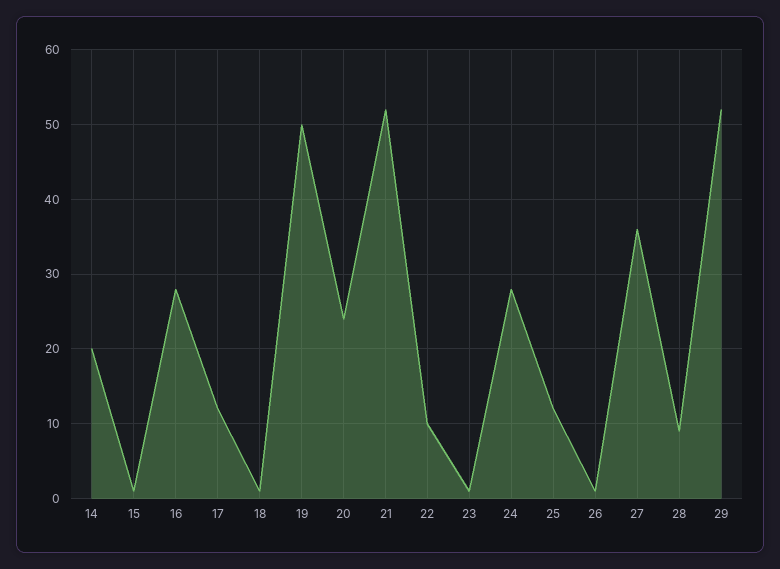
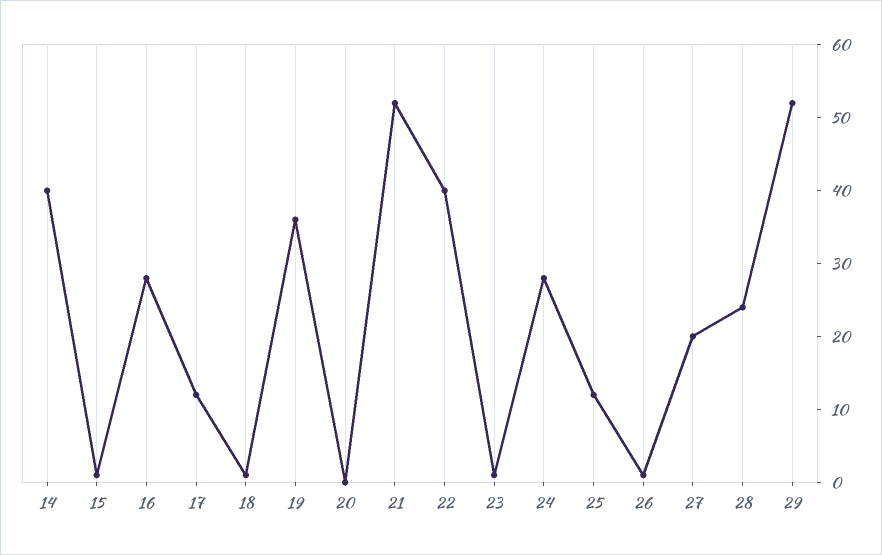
  {
-   "14": 20,
+   "14": 40,
    "15": 1,
    "16": 28,
    "17": 12,
    "18": 1,
-   "19": 50,
+   "19": 35,
-   "20": 24,
+   "20": 0,
    "21": 52,
-   "22": 10,
+   "22": 40,
    "23": 1,
    "24": 28,
    "25": 12,
    "26": 1,
-   "27": 36,
+   "27": 20,
-   "28": 9,
+   "28": 25,
    "29": 52
  }

